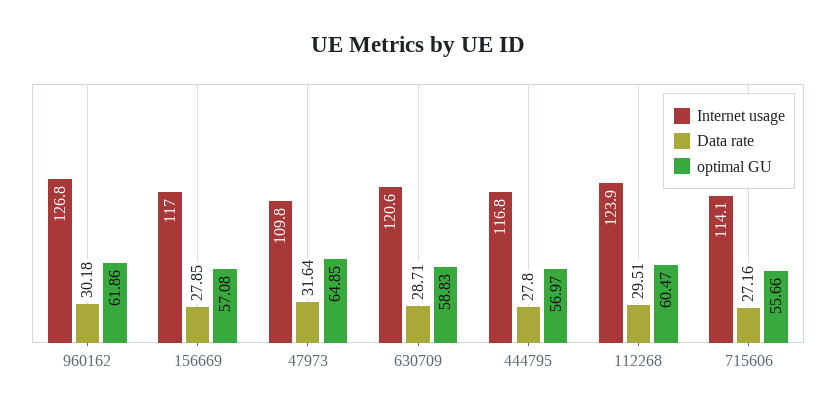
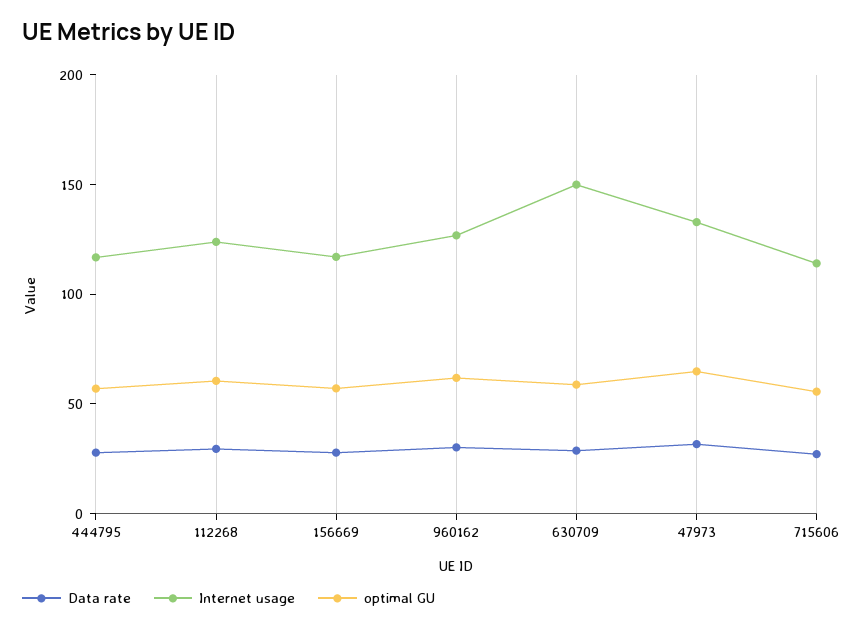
  {
    "Internet usage": {
      "960162": 126.8,
      "156669": 117,
-     "47973": 109.8,
+     "47973": 130,
-     "630709": 120.6,
+     "630709": 150,
      "444795": 116.8,
      "112268": 123.9,
      "715606": 114.1
    },
    "Data rate": {
      "960162": 30.18,
      "156669": 27.85,
      "47973": 31.64,
      "630709": 28.71,
      "444795": 27.8,
      "112268": 29.51,
      "715606": 27.16
    },
    "optimal GU": {
      "960162": 61.86,
      "156669": 57.08,
      "47973": 64.85,
      "630709": 58.83,
      "444795": 56.97,
      "112268": 60.47,
      "715606": 55.66
    }
  }

